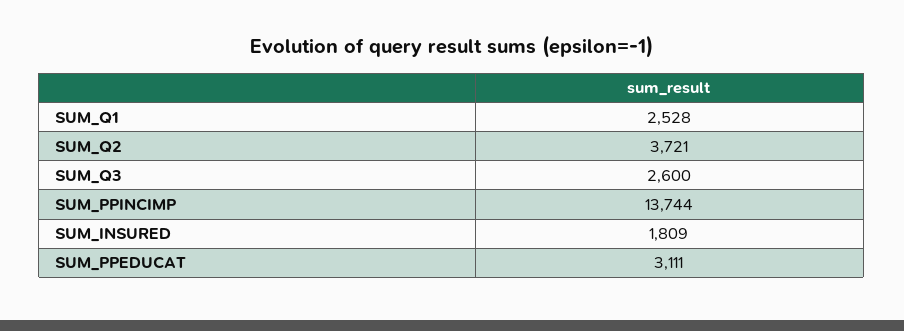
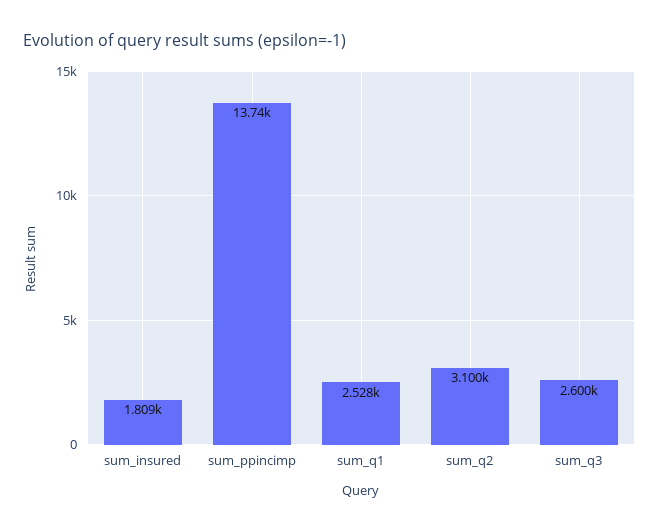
  {
    "SUM_Q1": 2528,
-   "SUM_Q2": 3721,
+   "SUM_Q2": 3100,
    "SUM_Q3": 2600,
    "SUM_PPINCIMP": 13744,
-   "SUM_INSURED": 1809,
+   "SUM_INSURED": 1809
-   "SUM_PPEDUCAT": 3111
  }

